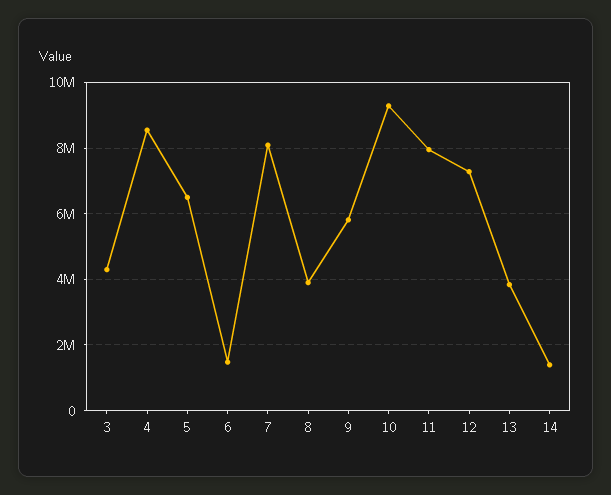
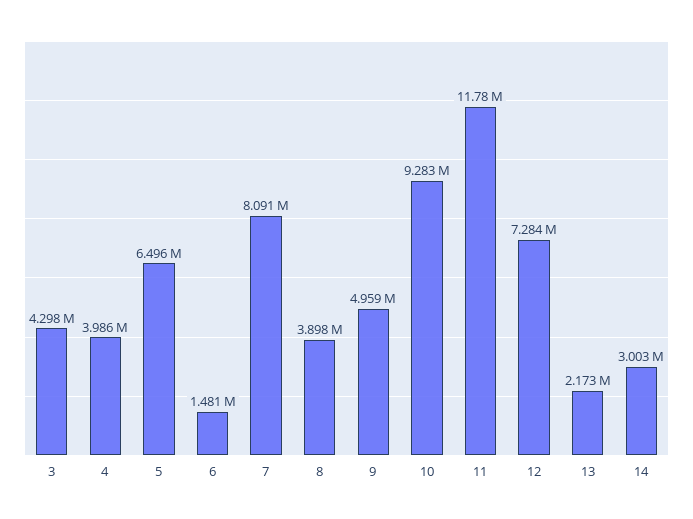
  {
    "3": 4298000,
-   "4": 8600000,
+   "4": 3986000,
    "5": 6496000,
    "6": 1481000,
    "7": 8091000,
    "8": 3898000,
-   "9": 5800000,
+   "9": 4959000,
    "10": 9283000,
-   "11": 8000000,
+   "11": 11780000,
    "12": 7284000,
-   "13": 3800000,
+   "13": 2173000,
-   "14": 1400000
+   "14": 3003000
  }

